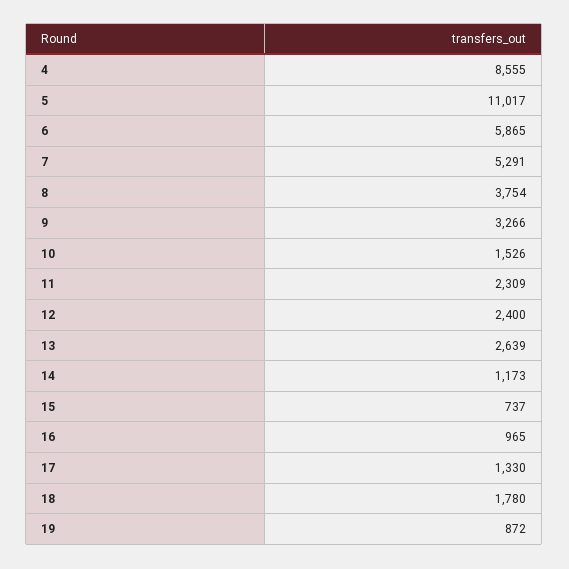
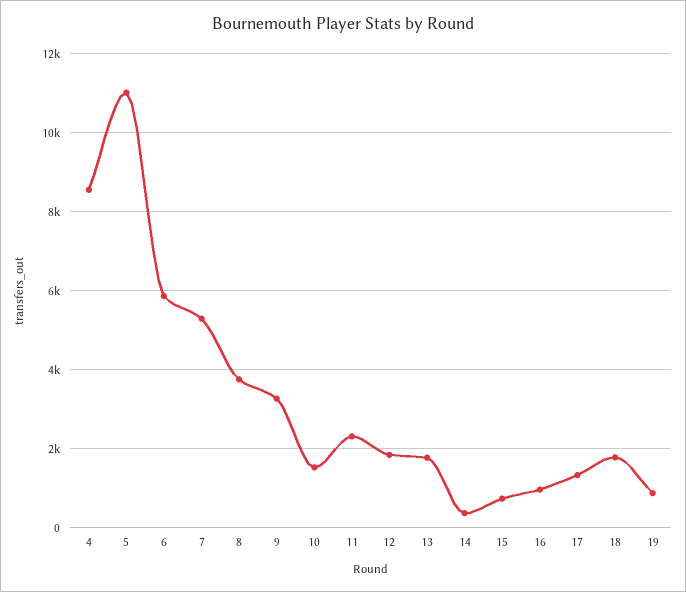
  {
    "4": 8555,
    "5": 11017,
    "6": 5865,
    "7": 5291,
    "8": 3754,
    "9": 3266,
    "10": 1526,
    "11": 2309,
-   "12": 2400,
+   "12": 1800,
-   "13": 2639,
+   "13": 1800,
-   "14": 1173,
+   "14": 400,
    "15": 737,
    "16": 965,
    "17": 1330,
    "18": 1780,
    "19": 872
  }

